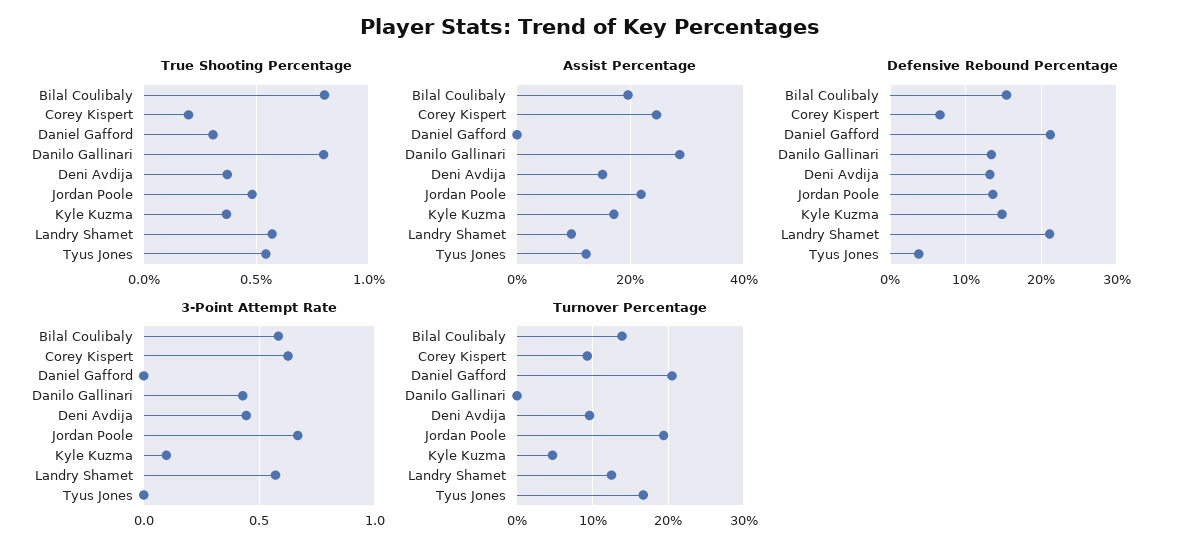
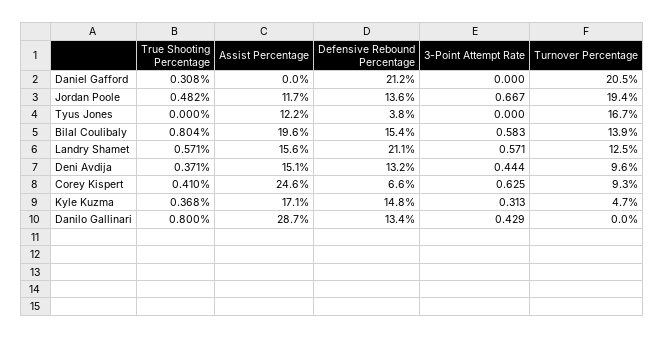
  {
    "True Shooting Percentage": {
      "Bilal Coulibaly": 0.804,
-     "Corey Kispert": 0.2,
+     "Corey Kispert": 0.41,
      "Daniel Gafford": 0.308,
      "Danilo Gallinari": 0.8,
      "Deni Avdija": 0.371,
      "Jordan Poole": 0.482,
      "Kyle Kuzma": 0.368,
      "Landry Shamet": 0.571,
-     "Tyus Jones": 0.55
+     "Tyus Jones": 0
    },
    "Assist Percentage": {
      "Bilal Coulibaly": 19.6,
      "Corey Kispert": 24.6,
      "Daniel Gafford": 0,
      "Danilo Gallinari": 28.7,
      "Deni Avdija": 15.1,
-     "Jordan Poole": 22,
+     "Jordan Poole": 11.7,
      "Kyle Kuzma": 17.1,
-     "Landry Shamet": 10,
+     "Landry Shamet": 15.6,
      "Tyus Jones": 12.2
    },
    "Defensive Rebound Percentage": {
      "Bilal Coulibaly": 15.4,
      "Corey Kispert": 6.6,
      "Daniel Gafford": 21.2,
      "Danilo Gallinari": 13.4,
      "Deni Avdija": 13.2,
      "Jordan Poole": 13.6,
      "Kyle Kuzma": 14.8,
      "Landry Shamet": 21.1,
      "Tyus Jones": 3.8
    },
    "3-Point Attempt Rate": {
      "Bilal Coulibaly": 0.583,
      "Corey Kispert": 0.625,
      "Daniel Gafford": 0,
      "Danilo Gallinari": 0.429,
      "Deni Avdija": 0.444,
      "Jordan Poole": 0.667,
-     "Kyle Kuzma": 0.1,
+     "Kyle Kuzma": 0.313,
      "Landry Shamet": 0.571,
      "Tyus Jones": 0
    },
    "Turnover Percentage": {
      "Bilal Coulibaly": 13.9,
      "Corey Kispert": 9.3,
      "Daniel Gafford": 20.5,
      "Danilo Gallinari": 0,
      "Deni Avdija": 9.6,
      "Jordan Poole": 19.4,
      "Kyle Kuzma": 4.7,
      "Landry Shamet": 12.5,
      "Tyus Jones": 16.7
    }
  }

